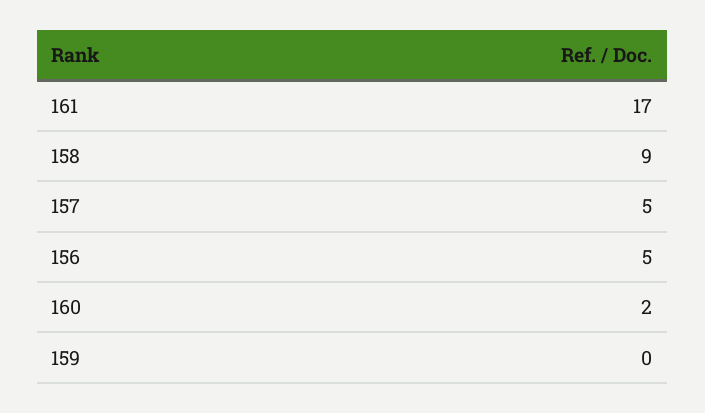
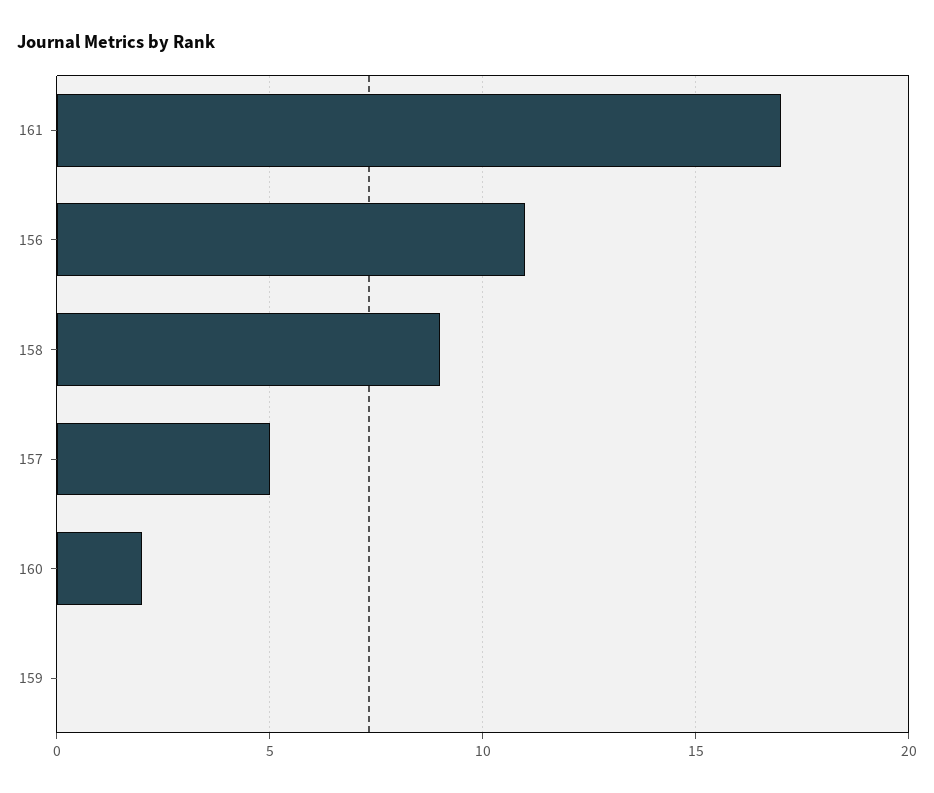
  {
    "161": 17,
    "158": 9,
    "157": 5,
-   "156": 5,
+   "156": 11,
    "160": 2,
    "159": 0
  }

